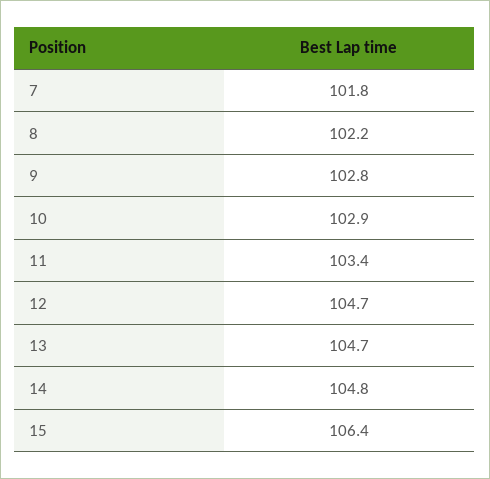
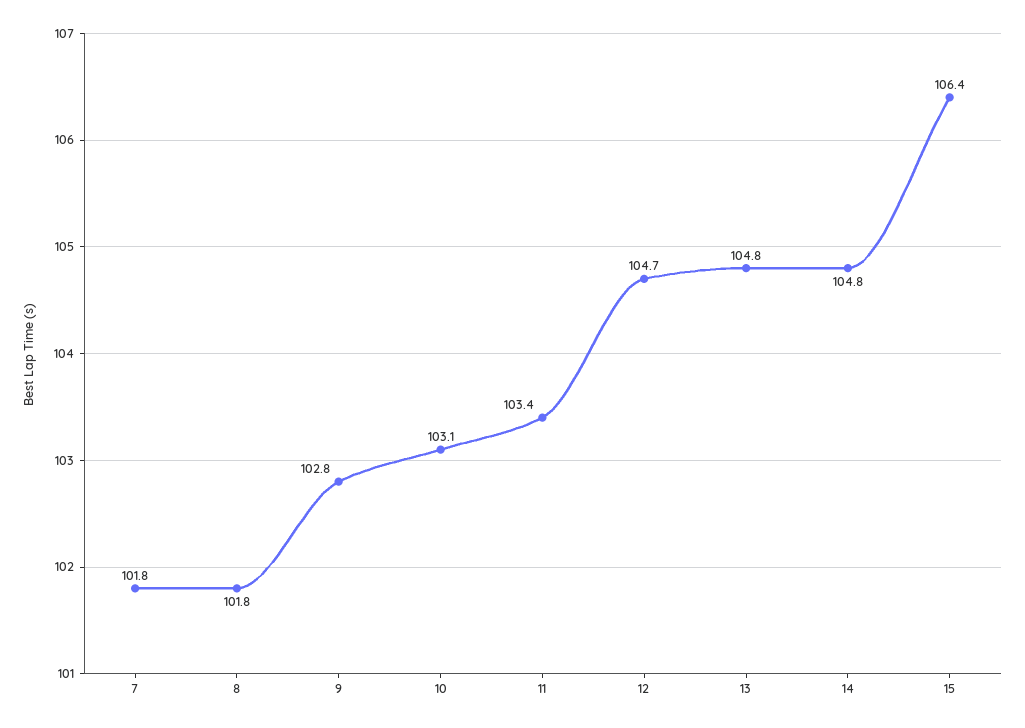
  {
    "7": 101.8,
-   "8": 102.2,
+   "8": 101.8,
    "9": 102.8,
-   "10": 102.9,
+   "10": 103.1,
    "11": 103.4,
    "12": 104.7,
-   "13": 104.7,
+   "13": 104.8,
    "14": 104.8,
    "15": 106.4
  }

